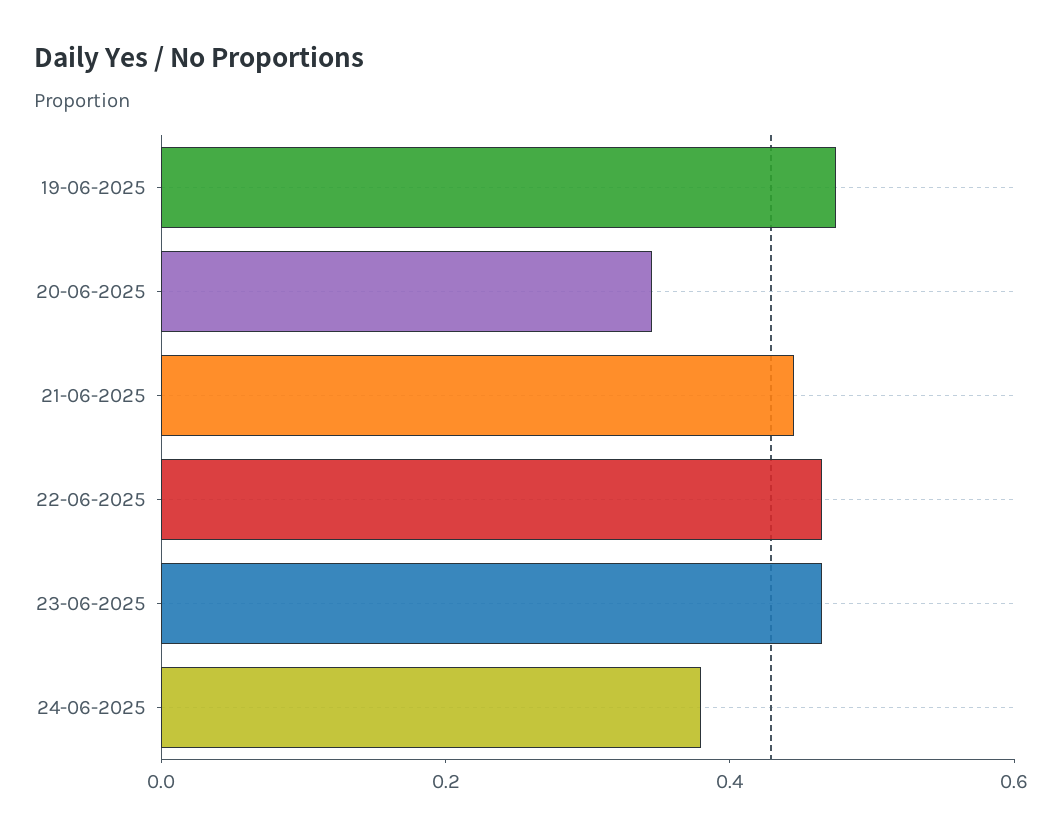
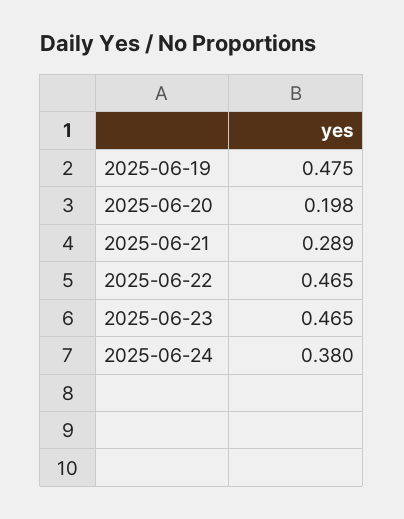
  {
    "19-06-2025": 0.475,
-   "20-06-2025": 0.35,
+   "20-06-2025": 0.198,
-   "21-06-2025": 0.45,
+   "21-06-2025": 0.289,
    "22-06-2025": 0.465,
    "23-06-2025": 0.465,
    "24-06-2025": 0.38
  }

